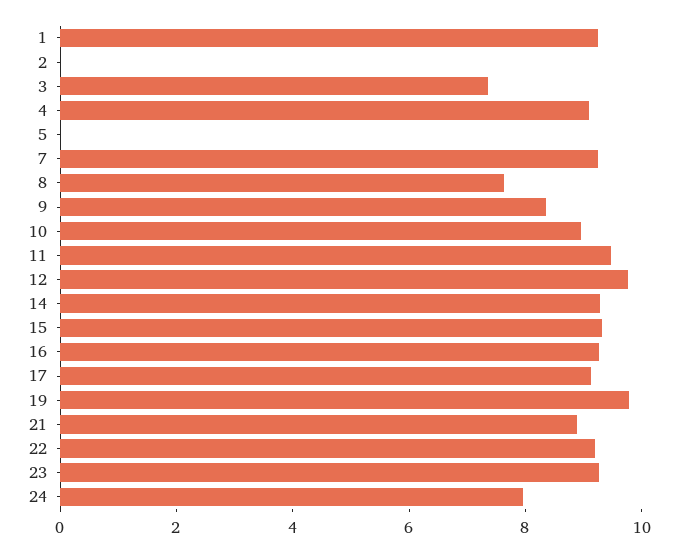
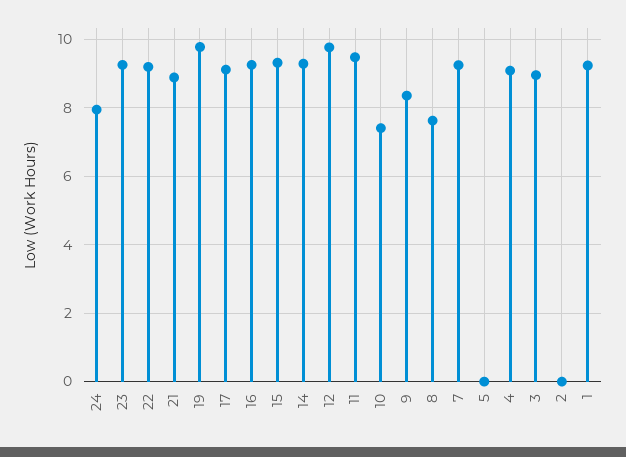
  {
    "1": 9.2,
    "2": 0,
-   "3": 7.5,
+   "3": 9,
    "4": 9,
    "5": 0,
    "7": 9.2,
    "8": 7.6,
    "9": 8.4,
-   "10": 9,
+   "10": 7.4,
    "11": 9.4,
    "12": 9.8,
    "14": 9.2,
    "15": 9.4,
    "16": 9.2,
    "17": 9.2,
    "19": 9.8,
    "21": 8.8,
    "22": 9.2,
    "23": 9.2,
    "24": 8
  }

